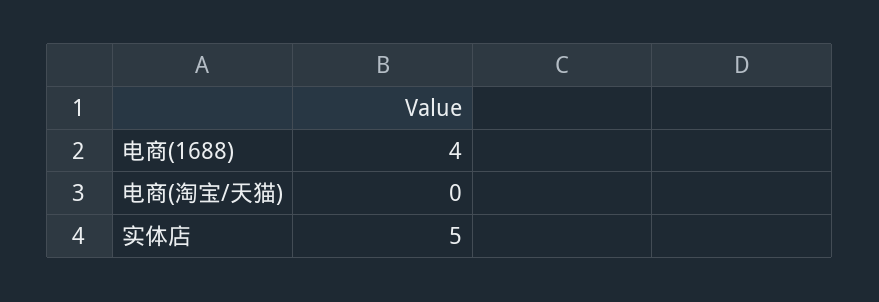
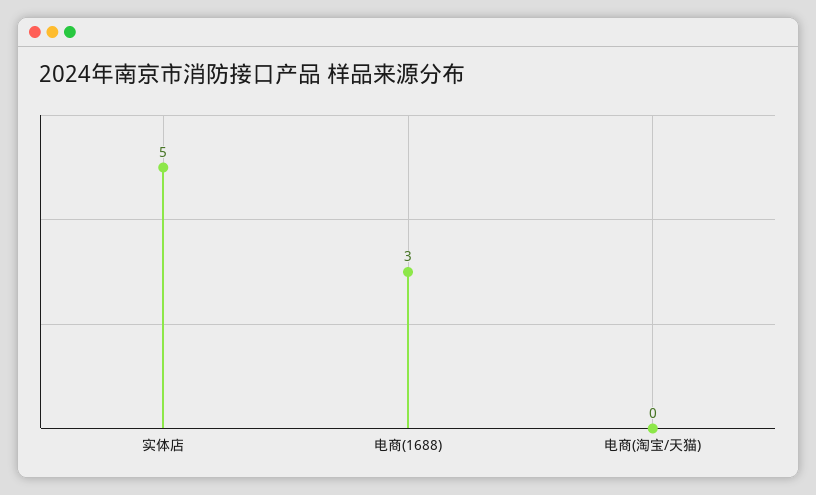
  {
-   "电商(1688)": 4,
+   "电商(1688)": 3,
    "电商(淘宝/天猫)": 0,
    "实体店": 5
  }

